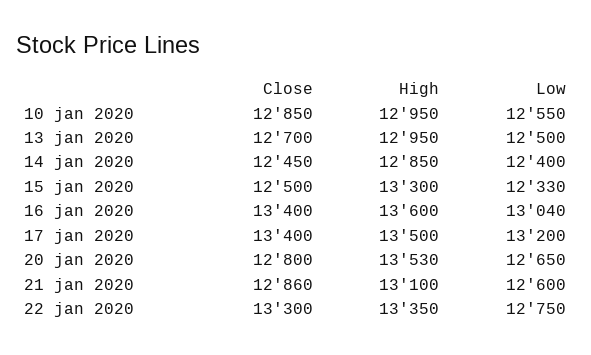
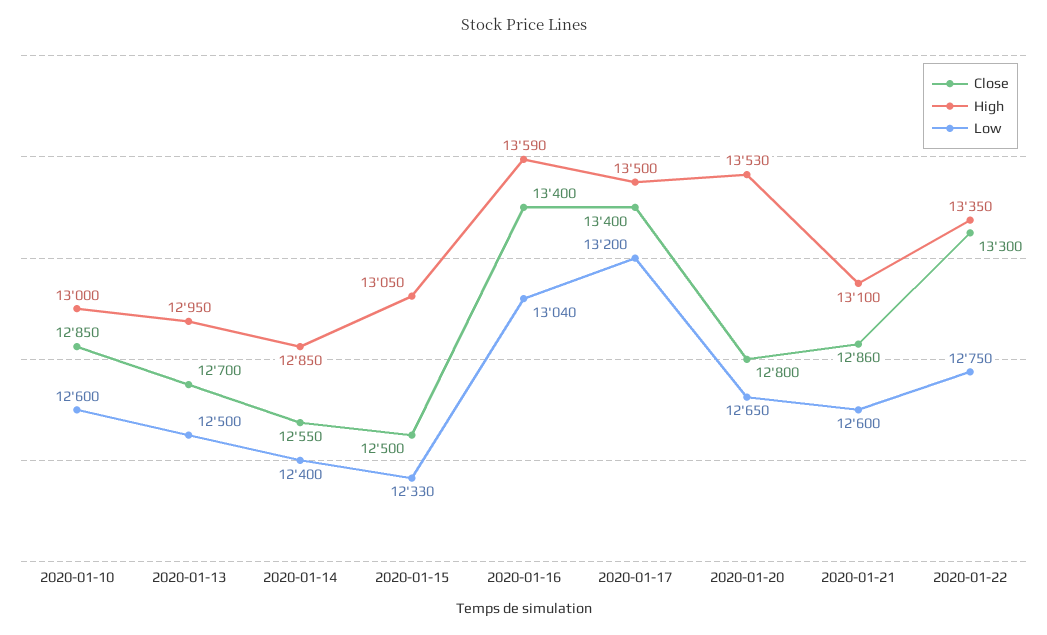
  {
    "Close": {
      "10 jan 2020": 12850,
      "13 jan 2020": 12700,
-     "14 jan 2020": 12450,
+     "14 jan 2020": 12550,
      "15 jan 2020": 12500,
      "16 jan 2020": 13400,
      "17 jan 2020": 13400,
      "20 jan 2020": 12800,
      "21 jan 2020": 12860,
      "22 jan 2020": 13300
    },
    "High": {
-     "10 jan 2020": 12950,
+     "10 jan 2020": 13000,
      "13 jan 2020": 12950,
      "14 jan 2020": 12850,
-     "15 jan 2020": 13300,
+     "15 jan 2020": 13050,
-     "16 jan 2020": 13600,
+     "16 jan 2020": 13590,
      "17 jan 2020": 13500,
      "20 jan 2020": 13530,
      "21 jan 2020": 13100,
      "22 jan 2020": 13350
    },
    "Low": {
-     "10 jan 2020": 12550,
+     "10 jan 2020": 12600,
      "13 jan 2020": 12500,
      "14 jan 2020": 12400,
      "15 jan 2020": 12330,
      "16 jan 2020": 13040,
      "17 jan 2020": 13200,
      "20 jan 2020": 12650,
      "21 jan 2020": 12600,
      "22 jan 2020": 12750
    }
  }

